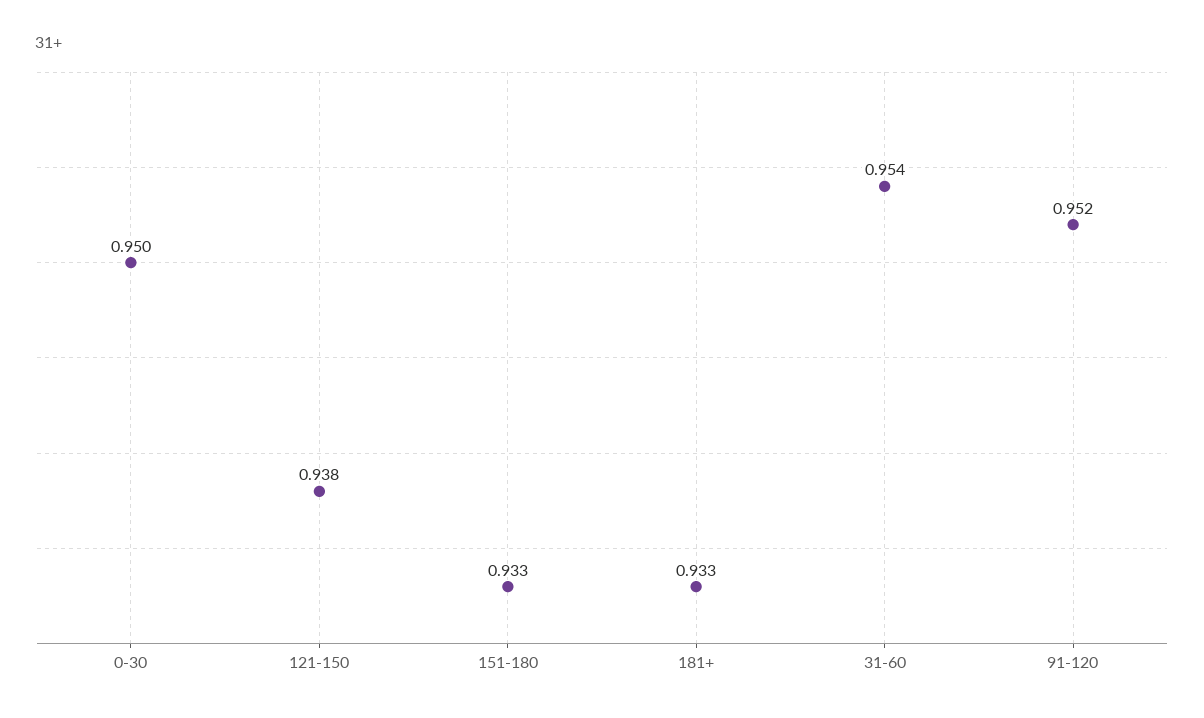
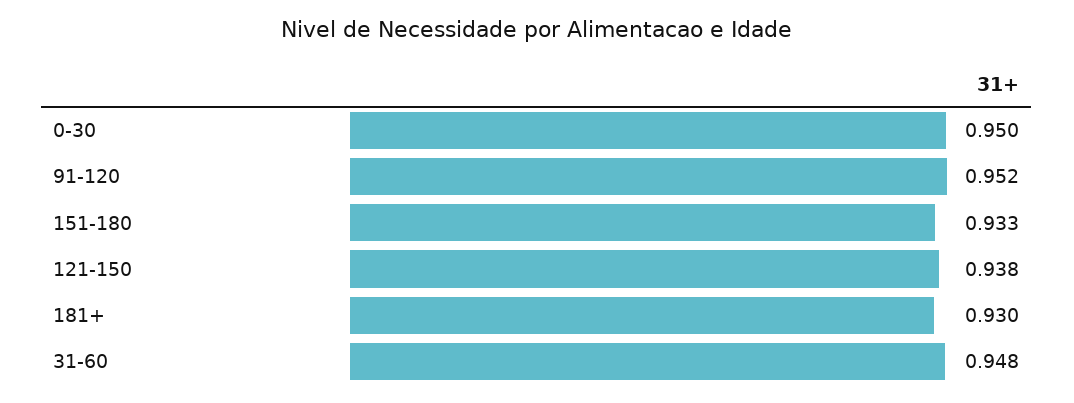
  {
    "0-30": 0.95,
    "121-150": 0.938,
    "151-180": 0.933,
-   "181+": 0.933,
+   "181+": 0.93,
-   "31-60": 0.954,
+   "31-60": 0.948,
    "91-120": 0.952
  }

